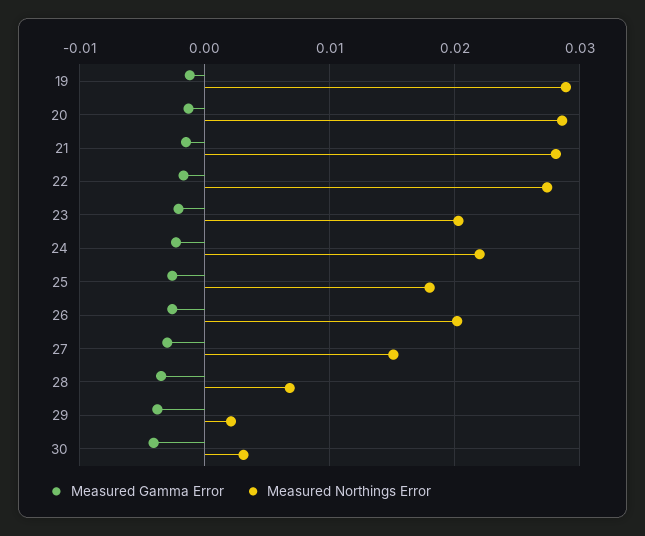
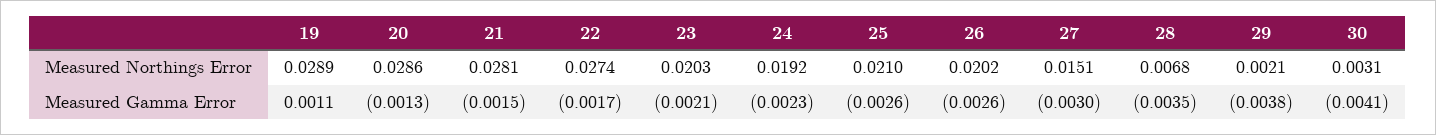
  {
    "Measured Gamma Error": {
-     "19": -0.001,
+     "19": 0.0011,
      "20": -0.0013,
      "21": -0.0015,
      "22": -0.0017,
      "23": -0.0021,
      "24": -0.0023,
      "25": -0.0026,
      "26": -0.0026,
      "27": -0.003,
      "28": -0.0035,
      "29": -0.0038,
      "30": -0.0041
    },
    "Measured Northings Error": {
      "19": 0.0289,
      "20": 0.0286,
      "21": 0.0281,
      "22": 0.0274,
      "23": 0.0203,
-     "24": 0.022,
+     "24": 0.0192,
-     "25": 0.018,
+     "25": 0.021,
      "26": 0.0202,
      "27": 0.0151,
      "28": 0.0068,
      "29": 0.0021,
      "30": 0.0031
    }
  }

